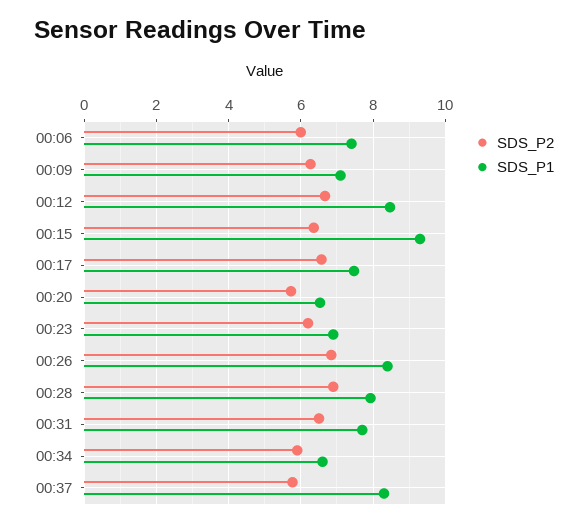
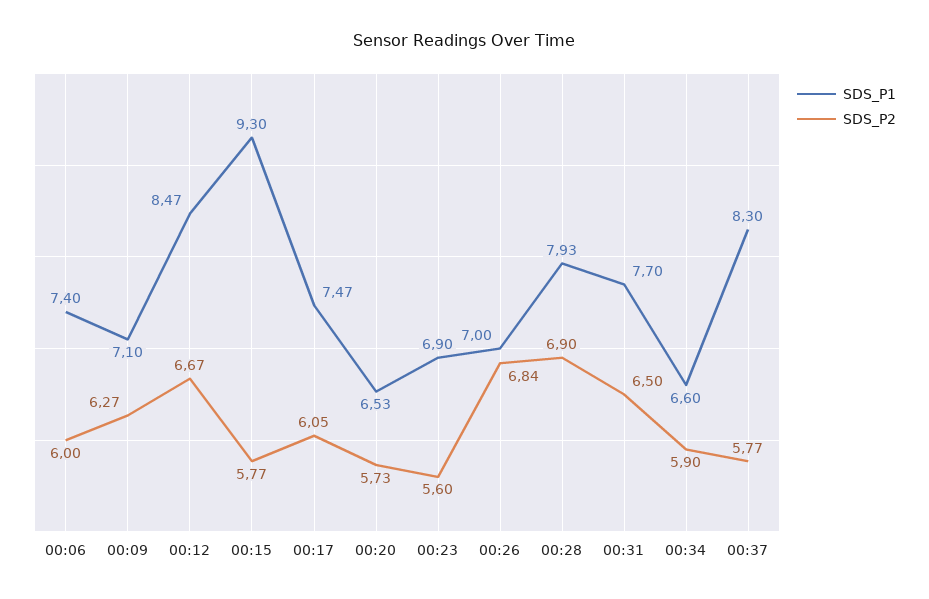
  {
    "SDS_P2": {
      "00:06": 6,
      "00:09": 6.27,
      "00:12": 6.67,
-     "00:15": 6.4,
+     "00:15": 5.77,
-     "00:17": 6.6,
+     "00:17": 6.05,
      "00:20": 5.73,
-     "00:23": 6.2,
+     "00:23": 5.6,
      "00:26": 6.84,
      "00:28": 6.9,
      "00:31": 6.5,
      "00:34": 5.9,
      "00:37": 5.77
    },
    "SDS_P1": {
      "00:06": 7.4,
      "00:09": 7.1,
      "00:12": 8.47,
      "00:15": 9.3,
      "00:17": 7.47,
      "00:20": 6.53,
      "00:23": 6.9,
-     "00:26": 8.4,
+     "00:26": 7,
      "00:28": 7.93,
      "00:31": 7.7,
      "00:34": 6.6,
      "00:37": 8.3
    }
  }

